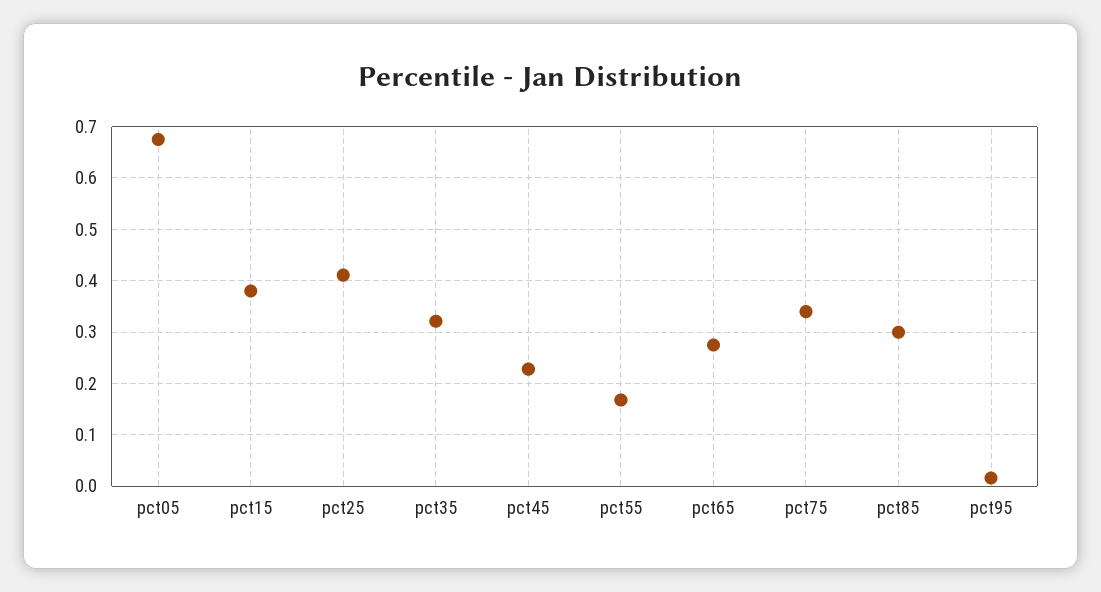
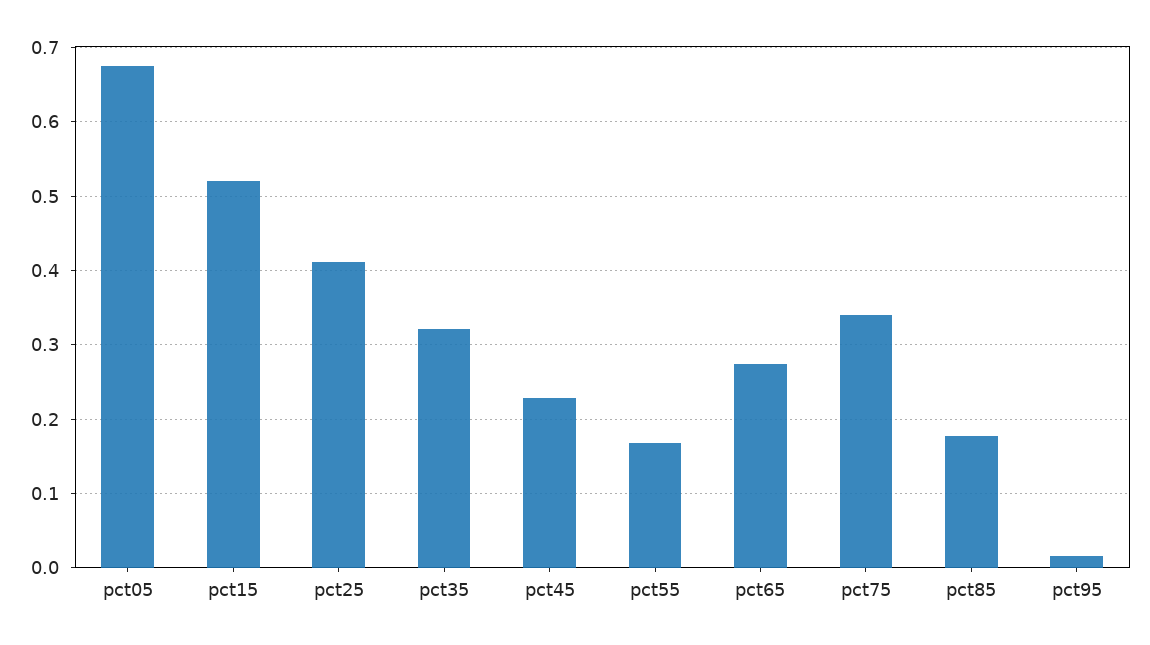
  {
    "pct05": 0.68,
-   "pct15": 0.38,
+   "pct15": 0.52,
    "pct25": 0.41,
    "pct35": 0.32,
    "pct45": 0.23,
    "pct55": 0.17,
    "pct65": 0.27,
    "pct75": 0.34,
-   "pct85": 0.3,
+   "pct85": 0.18,
    "pct95": 0.02
  }

